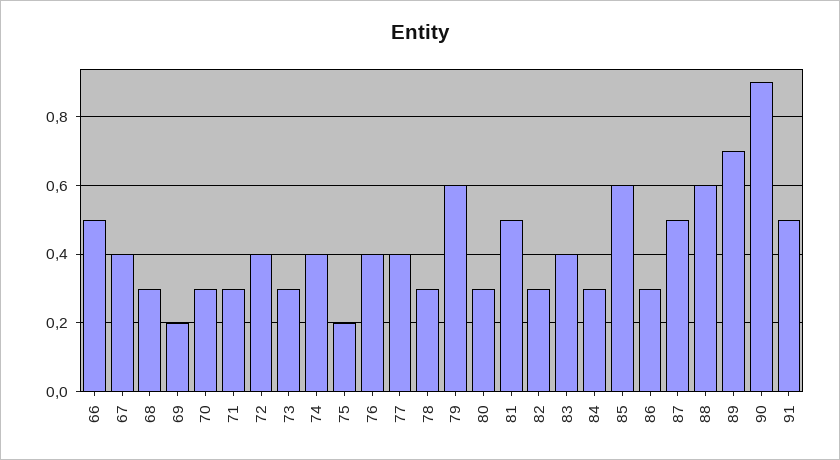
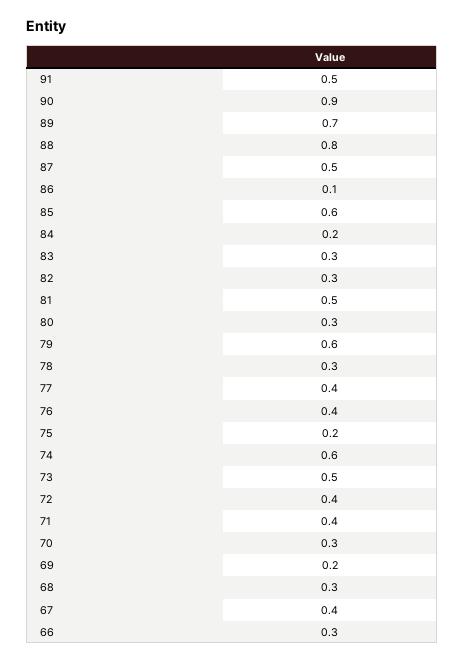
  {
-   "66": 0.5,
+   "66": 0.3,
    "67": 0.4,
    "68": 0.3,
    "69": 0.2,
    "70": 0.3,
-   "71": 0.3,
+   "71": 0.4,
    "72": 0.4,
-   "73": 0.3,
+   "73": 0.5,
-   "74": 0.4,
+   "74": 0.6,
    "75": 0.2,
    "76": 0.4,
    "77": 0.4,
    "78": 0.3,
    "79": 0.6,
    "80": 0.3,
    "81": 0.5,
    "82": 0.3,
-   "83": 0.4,
+   "83": 0.3,
-   "84": 0.3,
+   "84": 0.2,
    "85": 0.6,
-   "86": 0.3,
+   "86": 0.1,
    "87": 0.5,
-   "88": 0.6,
+   "88": 0.8,
    "89": 0.7,
    "90": 0.9,
    "91": 0.5
  }

